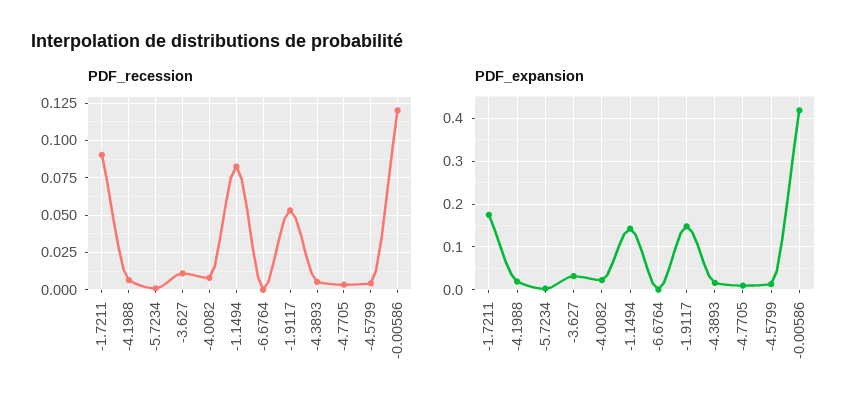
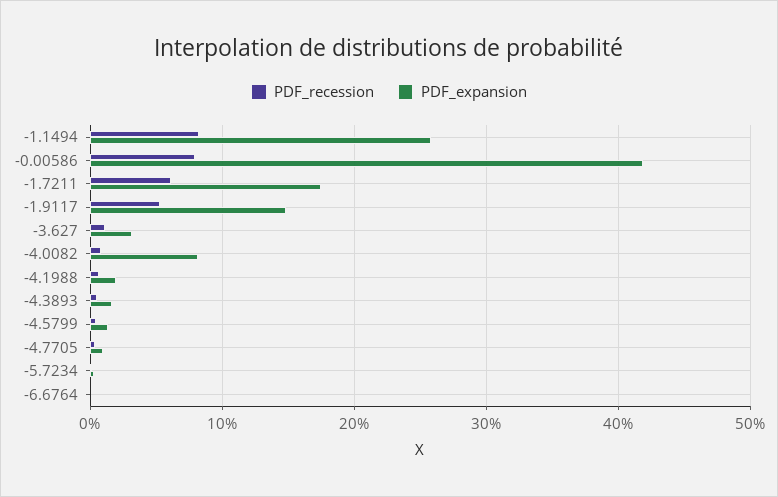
  {
    "PDF_recession": {
-     "-1.7211": 0.09,
+     "-1.7211": 0.06,
      "-4.1988": 0.005,
      "-5.7234": 0,
      "-3.627": 0.01,
      "-4.0082": 0.01,
      "-1.1494": 0.085,
      "-6.6764": 0,
      "-1.9117": 0.055,
      "-4.3893": 0.005,
      "-4.7705": 0.005,
      "-4.5799": 0.005,
-     "-0.00586": 0.12
+     "-0.00586": 0.08
    },
    "PDF_expansion": {
      "-1.7211": 0.17,
      "-4.1988": 0.02,
      "-5.7234": 0,
      "-3.627": 0.03,
-     "-4.0082": 0.02,
+     "-4.0082": 0.08,
-     "-1.1494": 0.14,
+     "-1.1494": 0.26,
      "-6.6764": 0,
      "-1.9117": 0.15,
      "-4.3893": 0.02,
      "-4.7705": 0.01,
      "-4.5799": 0.01,
      "-0.00586": 0.42
    }
  }

